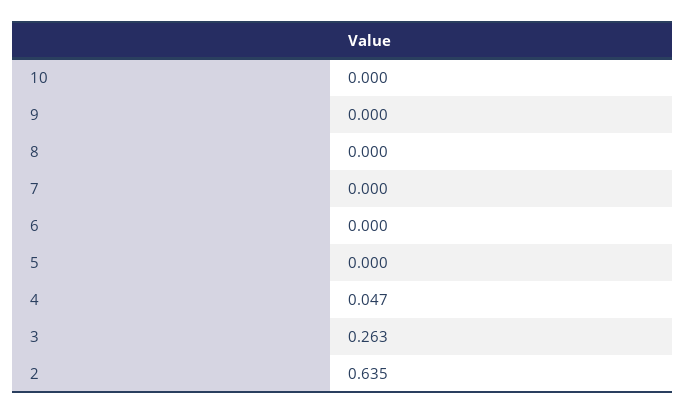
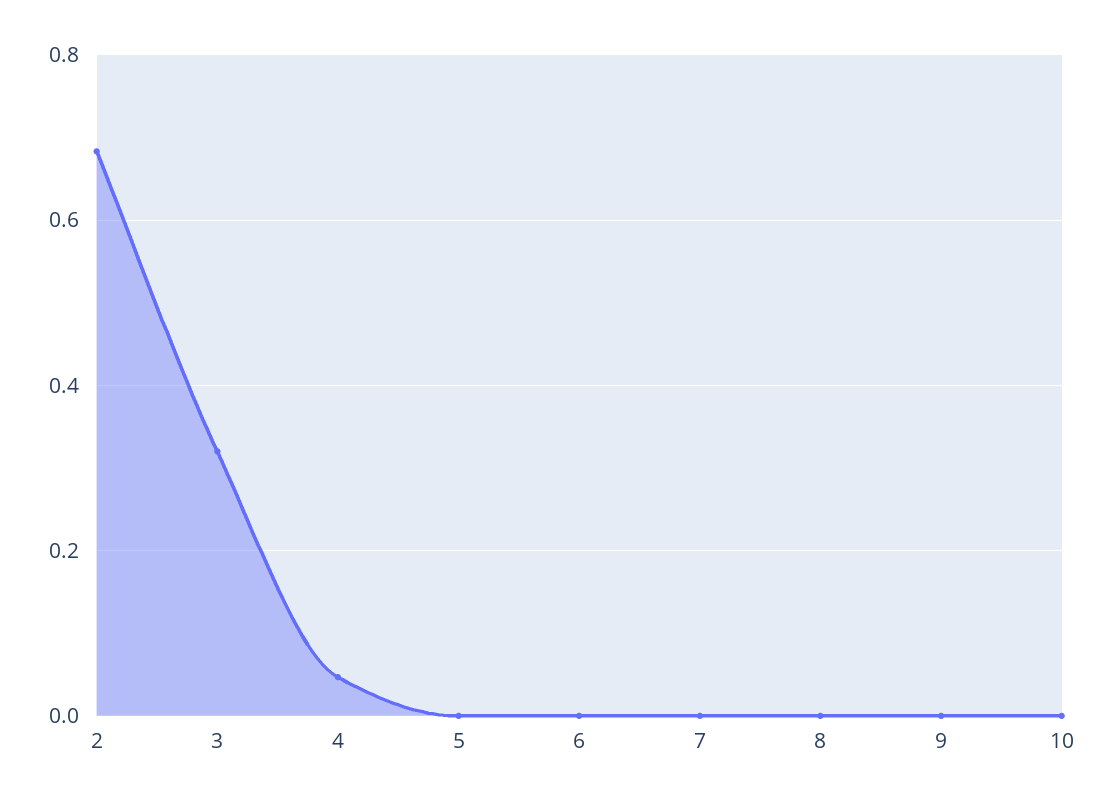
  {
    "10": 0,
    "9": 0,
    "8": 0,
    "7": 0,
    "6": 0,
    "5": 0,
    "4": 0.047,
-   "3": 0.263,
+   "3": 0.32,
-   "2": 0.635
+   "2": 0.68
  }

